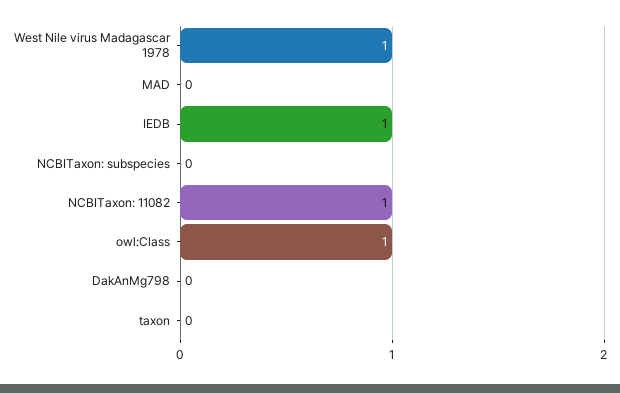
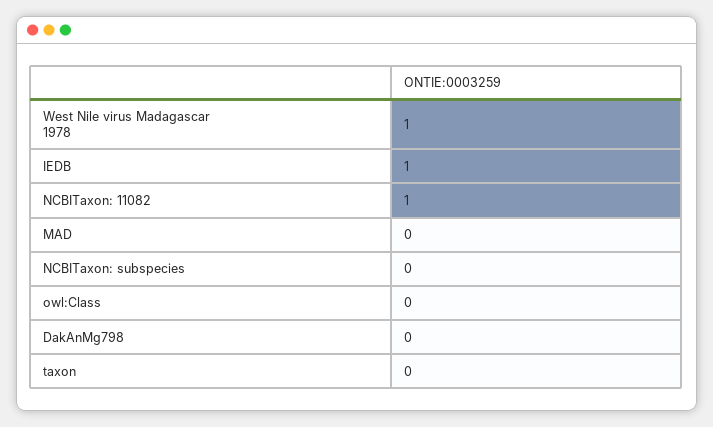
  {
    "West Nile virus Madagascar 1978": 1,
    "MAD": 0,
    "IEDB": 1,
    "NCBITaxon: subspecies": 0,
    "NCBITaxon: 11082": 1,
-   "owl:Class": 1,
+   "owl:Class": 0,
    "DakAnMg798": 0,
    "taxon": 0
  }

